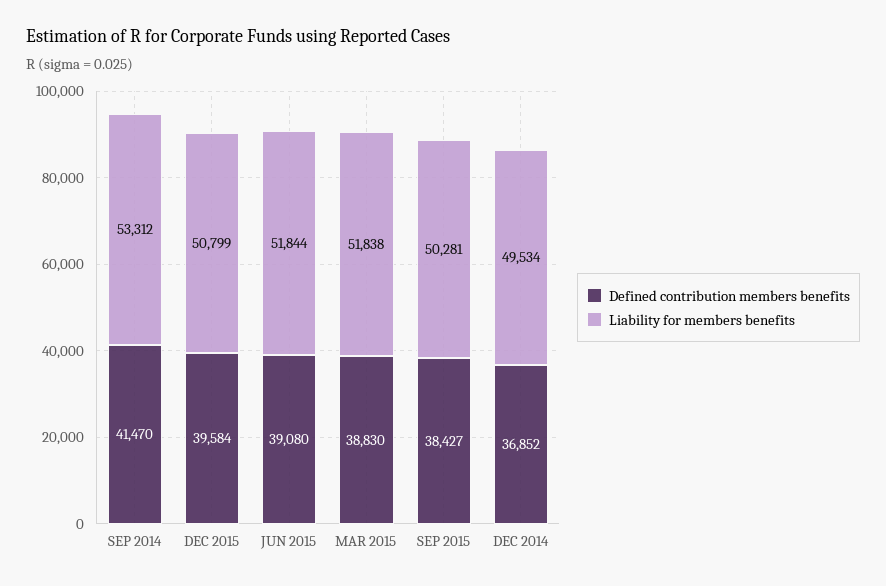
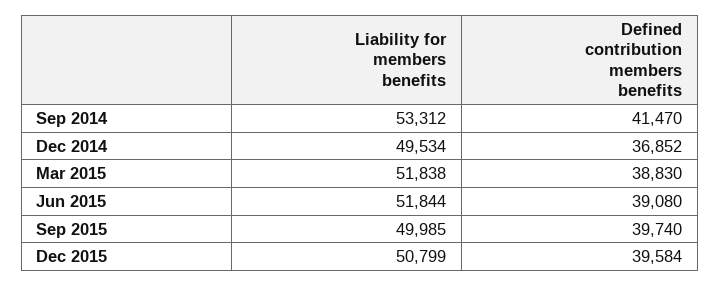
  {
    "Defined contribution members benefits": {
      "SEP 2014": 41470,
      "DEC 2015": 39584,
      "JUN 2015": 39080,
      "MAR 2015": 38830,
-     "SEP 2015": 38427,
+     "SEP 2015": 39740,
      "DEC 2014": 36852
    },
    "Liability for members benefits": {
      "SEP 2014": 53312,
      "DEC 2015": 50799,
      "JUN 2015": 51844,
      "MAR 2015": 51838,
-     "SEP 2015": 50281,
+     "SEP 2015": 49985,
      "DEC 2014": 49534
    }
  }

